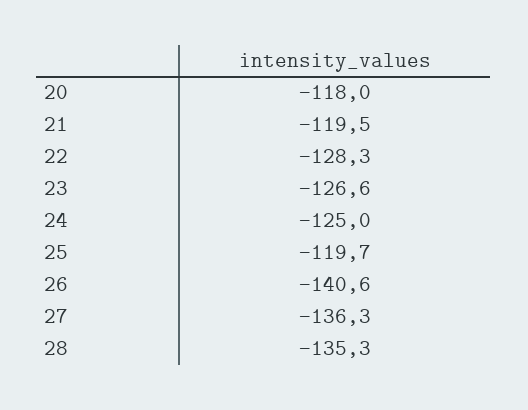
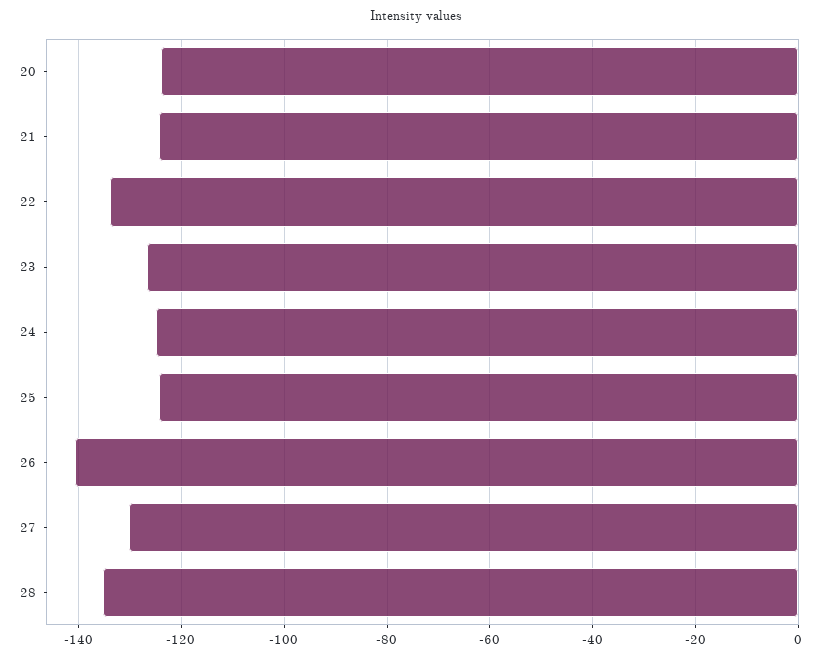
  {
-   "20": -118,
+   "20": -124,
-   "21": -119.5,
+   "21": -124,
-   "22": -128.3,
+   "22": -134,
    "23": -126.6,
    "24": -125,
-   "25": -119.7,
+   "25": -124,
    "26": -140.6,
-   "27": -136.3,
+   "27": -130,
    "28": -135.3
  }

